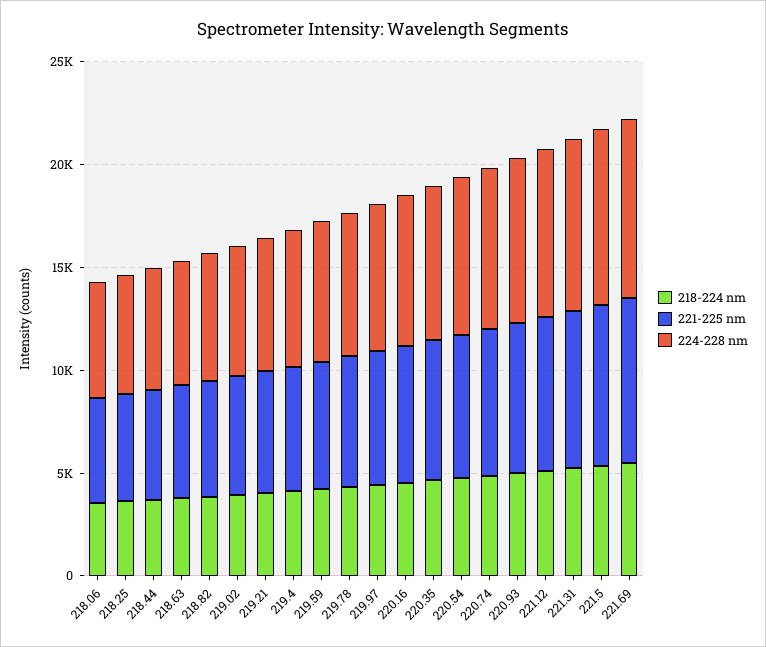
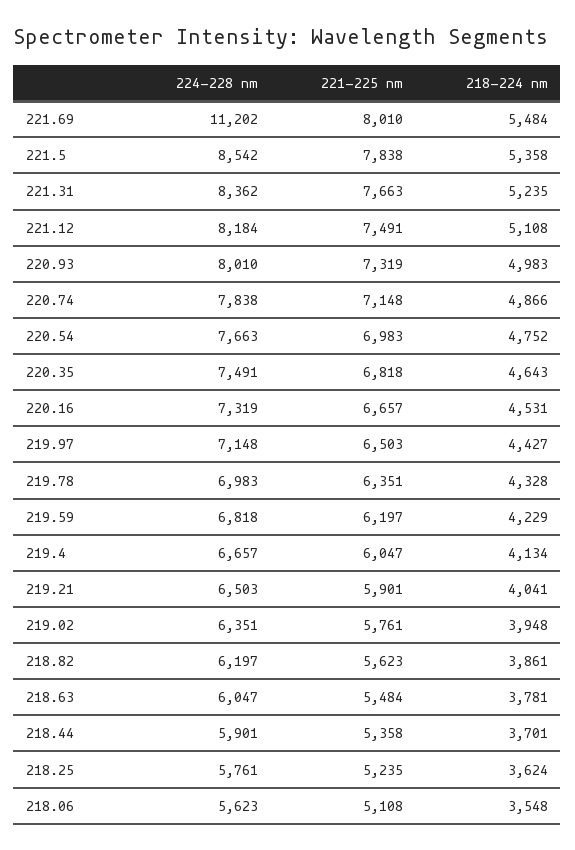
  {
    "218-224 nm": {
      "218.06": 3548,
      "218.25": 3624,
      "218.44": 3701,
      "218.63": 3781,
      "218.82": 3861,
      "219.02": 3948,
      "219.21": 4041,
      "219.4": 4134,
      "219.59": 4229,
      "219.78": 4328,
      "219.97": 4427,
      "220.16": 4531,
      "220.35": 4643,
      "220.54": 4752,
      "220.74": 4866,
      "220.93": 4983,
      "221.12": 5108,
      "221.31": 5235,
      "221.5": 5358,
      "221.69": 5484
    },
    "221-225 nm": {
      "218.06": 5108,
      "218.25": 5235,
      "218.44": 5358,
      "218.63": 5484,
      "218.82": 5623,
      "219.02": 5761,
      "219.21": 5901,
      "219.4": 6047,
      "219.59": 6197,
      "219.78": 6351,
      "219.97": 6503,
      "220.16": 6657,
      "220.35": 6818,
      "220.54": 6983,
      "220.74": 7148,
      "220.93": 7319,
      "221.12": 7491,
      "221.31": 7663,
      "221.5": 7838,
      "221.69": 8010
    },
    "224-228 nm": {
      "218.06": 5623,
      "218.25": 5761,
      "218.44": 5901,
      "218.63": 6047,
      "218.82": 6197,
      "219.02": 6351,
      "219.21": 6503,
      "219.4": 6657,
      "219.59": 6818,
      "219.78": 6983,
      "219.97": 7148,
      "220.16": 7319,
      "220.35": 7491,
      "220.54": 7663,
      "220.74": 7838,
      "220.93": 8010,
      "221.12": 8184,
      "221.31": 8362,
      "221.5": 8542,
-     "221.69": 9000
+     "221.69": 11202
    }
  }

